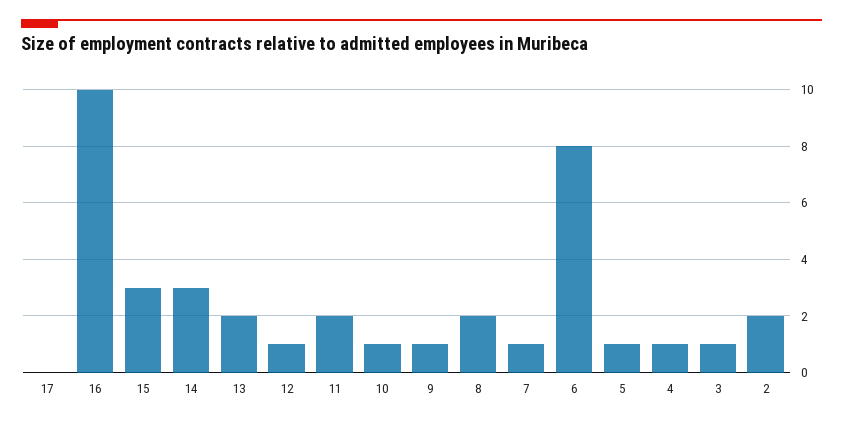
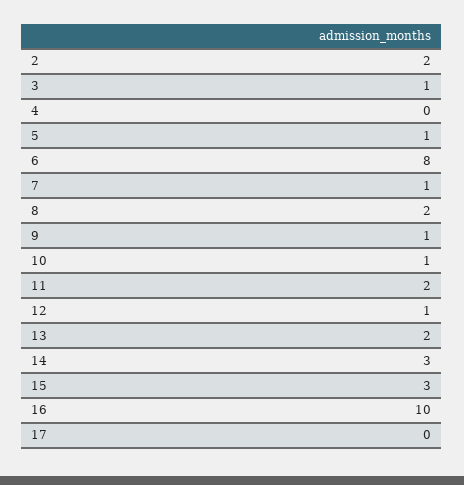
  {
    "17": 0,
    "16": 10,
    "15": 3,
    "14": 3,
    "13": 2,
    "12": 1,
    "11": 2,
    "10": 1,
    "9": 1,
    "8": 2,
    "7": 1,
    "6": 8,
    "5": 1,
-   "4": 1,
+   "4": 0,
    "3": 1,
    "2": 2
  }

